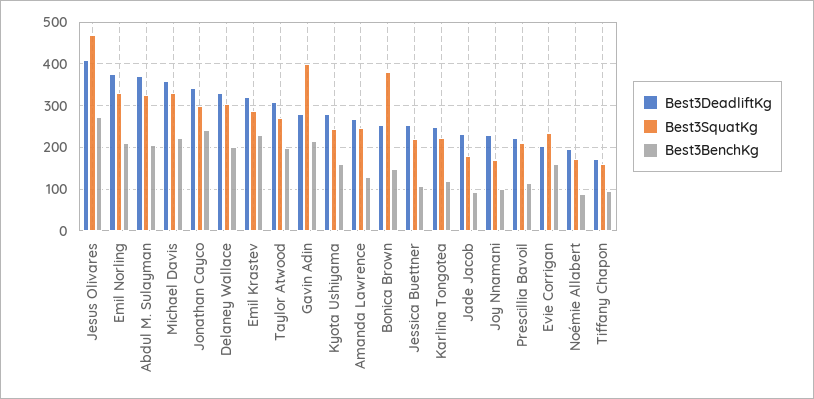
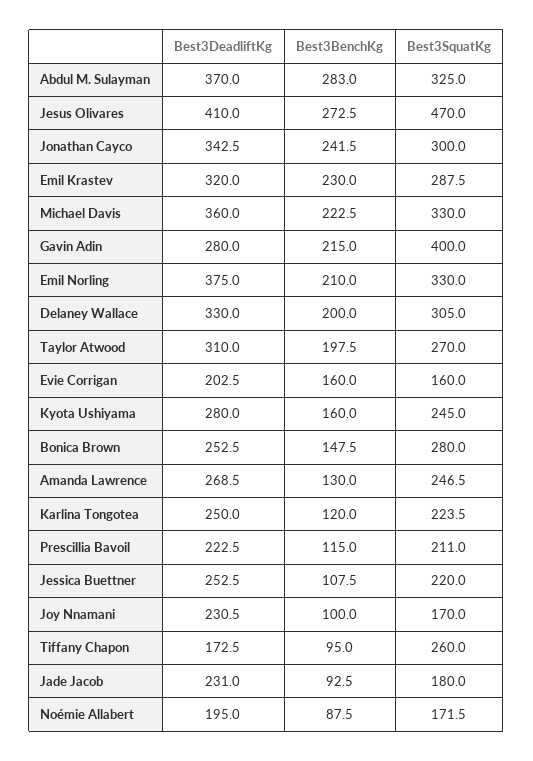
  {
    "Best3DeadliftKg": {
      "Jesus Olivares": 410,
      "Emil Norling": 375,
      "Abdul M. Sulayman": 370,
      "Michael Davis": 360,
      "Jonathan Cayco": 342.5,
      "Delaney Wallace": 330,
      "Emil Krastev": 320,
      "Taylor Atwood": 310,
      "Gavin Adin": 280,
      "Kyota Ushiyama": 280,
      "Amanda Lawrence": 268.5,
      "Bonica Brown": 252.5,
      "Jessica Buettner": 252.5,
      "Karlina Tongotea": 250,
      "Jade Jacob": 231,
      "Joy Nnamani": 230.5,
      "Prescillia Bavoil": 222.5,
      "Evie Corrigan": 202.5,
      "Noémie Allabert": 195,
      "Tiffany Chapon": 172.5
    },
    "Best3SquatKg": {
      "Jesus Olivares": 470,
      "Emil Norling": 330,
      "Abdul M. Sulayman": 325,
      "Michael Davis": 330,
      "Jonathan Cayco": 300,
      "Delaney Wallace": 305,
      "Emil Krastev": 287.5,
      "Taylor Atwood": 270,
      "Gavin Adin": 400,
      "Kyota Ushiyama": 245,
      "Amanda Lawrence": 246.5,
-     "Bonica Brown": 380,
+     "Bonica Brown": 280,
      "Jessica Buettner": 220,
      "Karlina Tongotea": 223.5,
      "Jade Jacob": 180,
      "Joy Nnamani": 170,
      "Prescillia Bavoil": 211,
-     "Evie Corrigan": 240,
+     "Evie Corrigan": 160,
      "Noémie Allabert": 171.5,
-     "Tiffany Chapon": 160
+     "Tiffany Chapon": 260
    },
    "Best3BenchKg": {
      "Jesus Olivares": 272.5,
      "Emil Norling": 210,
-     "Abdul M. Sulayman": 200,
+     "Abdul M. Sulayman": 283,
      "Michael Davis": 222.5,
      "Jonathan Cayco": 241.5,
      "Delaney Wallace": 200,
      "Emil Krastev": 230,
      "Taylor Atwood": 197.5,
      "Gavin Adin": 215,
      "Kyota Ushiyama": 160,
      "Amanda Lawrence": 130,
      "Bonica Brown": 147.5,
      "Jessica Buettner": 107.5,
      "Karlina Tongotea": 120,
      "Jade Jacob": 92.5,
      "Joy Nnamani": 100,
      "Prescillia Bavoil": 115,
      "Evie Corrigan": 160,
      "Noémie Allabert": 87.5,
      "Tiffany Chapon": 95
    }
  }

